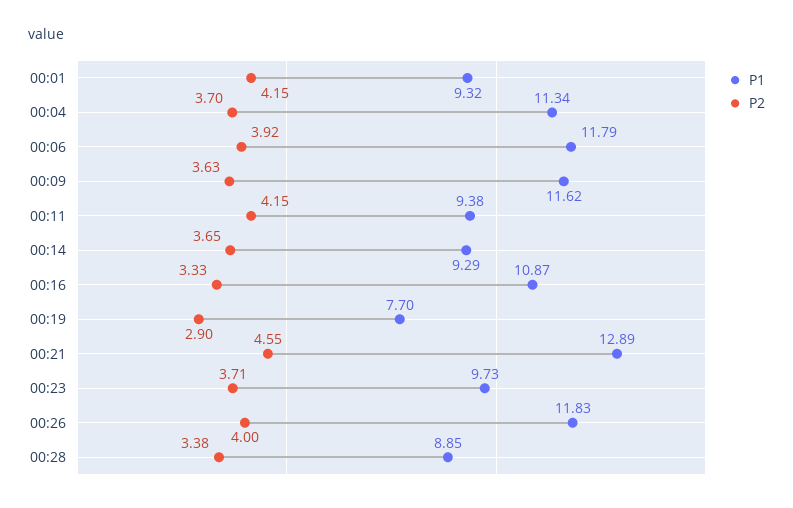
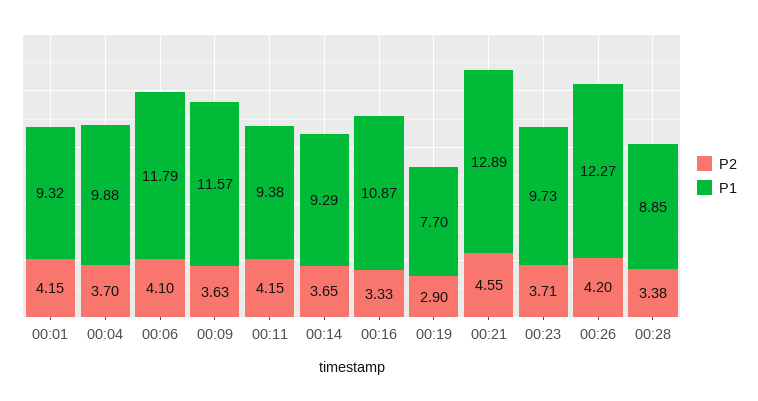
  {
    "P1": {
      "00:01": 9.32,
-     "00:04": 11.34,
+     "00:04": 9.88,
      "00:06": 11.79,
-     "00:09": 11.62,
+     "00:09": 11.57,
      "00:11": 9.38,
      "00:14": 9.29,
      "00:16": 10.87,
      "00:19": 7.7,
      "00:21": 12.89,
      "00:23": 9.73,
-     "00:26": 11.83,
+     "00:26": 12.27,
      "00:28": 8.85
    },
    "P2": {
      "00:01": 4.15,
      "00:04": 3.7,
-     "00:06": 3.92,
+     "00:06": 4.1,
      "00:09": 3.63,
      "00:11": 4.15,
      "00:14": 3.65,
      "00:16": 3.33,
      "00:19": 2.9,
      "00:21": 4.55,
      "00:23": 3.71,
-     "00:26": 4,
+     "00:26": 4.2,
      "00:28": 3.38
    }
  }

